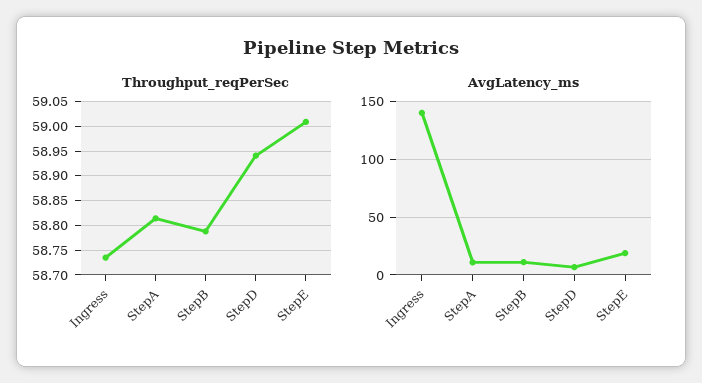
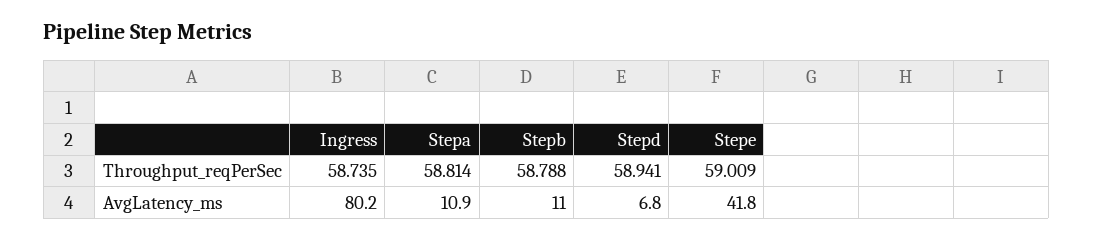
  {
    "Throughput_reqPerSec": {
      "Ingress": 58.735,
      "StepA": 58.814,
      "StepB": 58.788,
      "StepD": 58.941,
      "StepE": 59.009
    },
    "AvgLatency_ms": {
-     "Ingress": 140,
+     "Ingress": 80.2,
      "StepA": 10.9,
      "StepB": 11,
      "StepD": 6.8,
-     "StepE": 20
+     "StepE": 41.8
    }
  }

